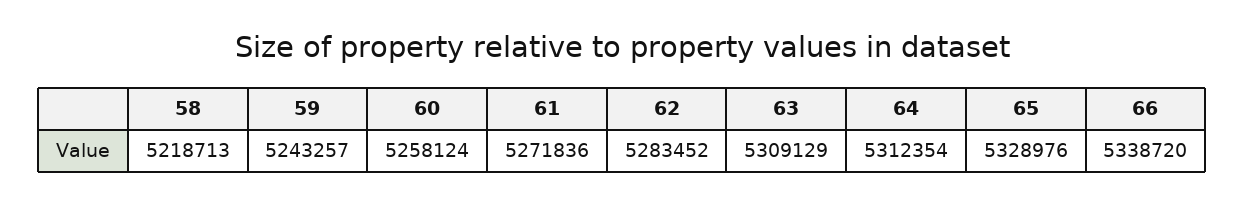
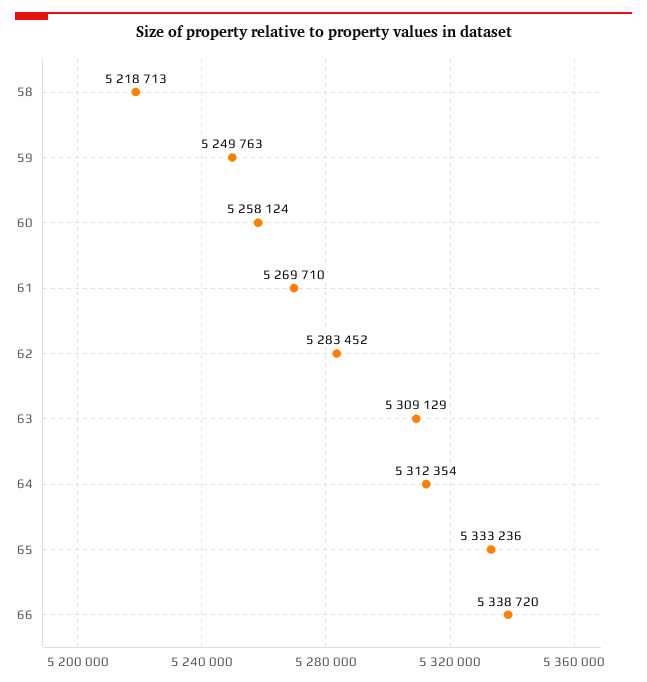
  {
    "58": 5218713,
-   "59": 5243257,
+   "59": 5249763,
    "60": 5258124,
-   "61": 5271836,
+   "61": 5269710,
    "62": 5283452,
    "63": 5309129,
    "64": 5312354,
-   "65": 5328976,
+   "65": 5333236,
    "66": 5338720
  }

